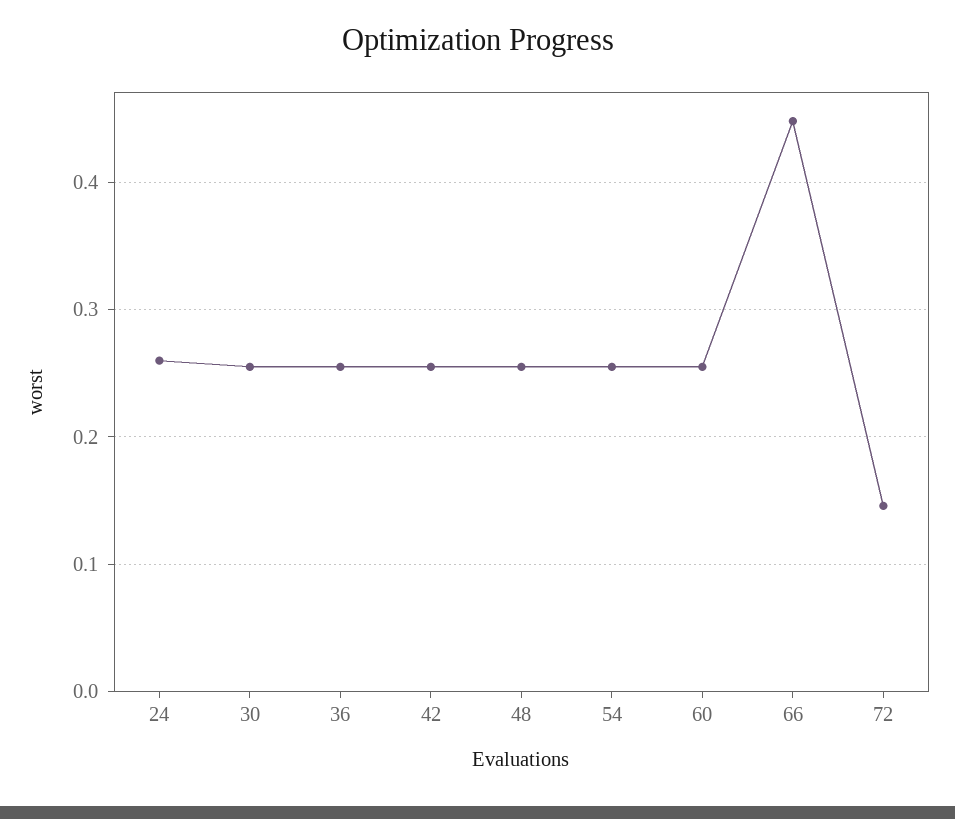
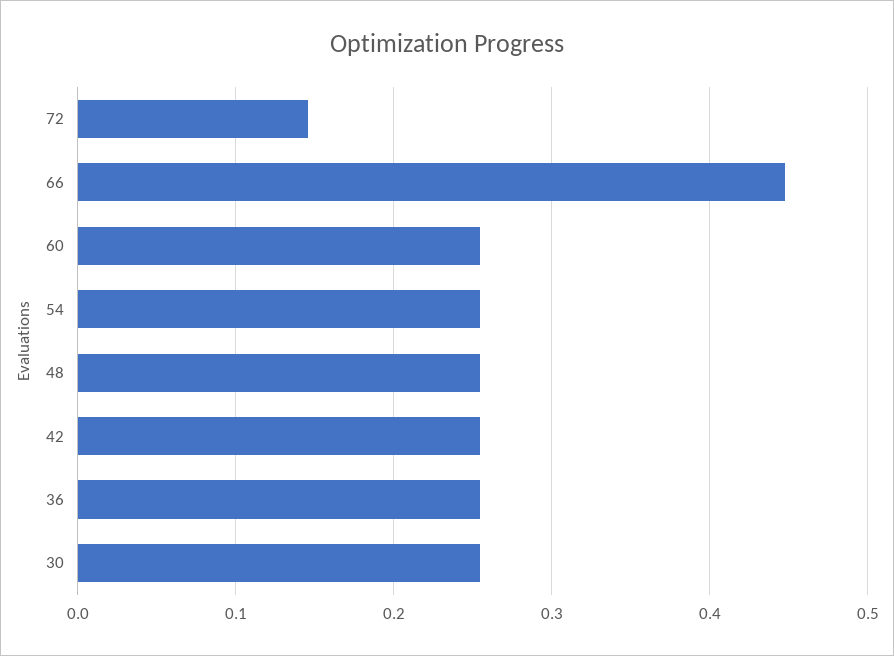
  {
-   "24": 0.26,
    "30": 0.26,
    "36": 0.26,
    "42": 0.26,
    "48": 0.26,
    "54": 0.26,
    "60": 0.26,
    "66": 0.45,
    "72": 0.15
  }

